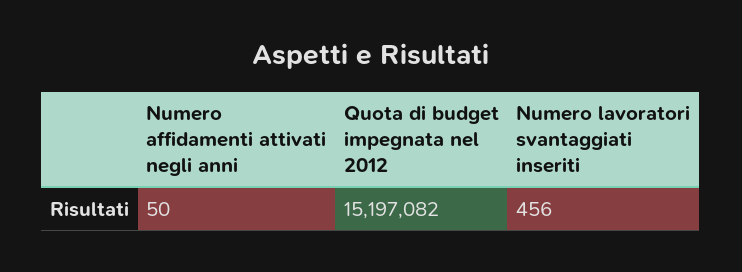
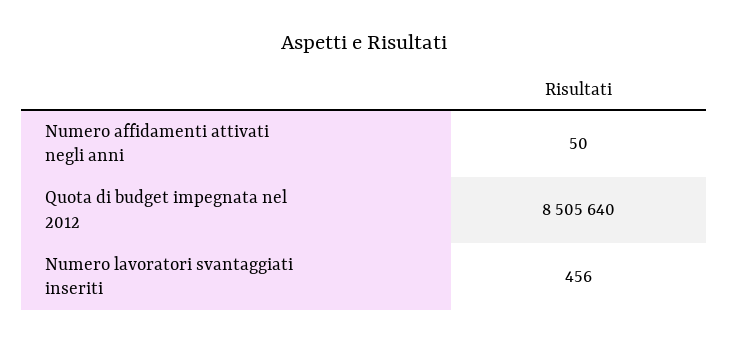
  {
    "Numero affidamenti attivati negli anni": 50,
-   "Quota di budget impegnata nel 2012": 15197082,
+   "Quota di budget impegnata nel 2012": 8505640,
    "Numero lavoratori svantaggiati inseriti": 456
  }

